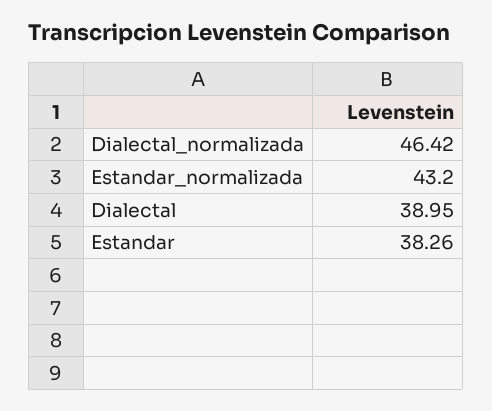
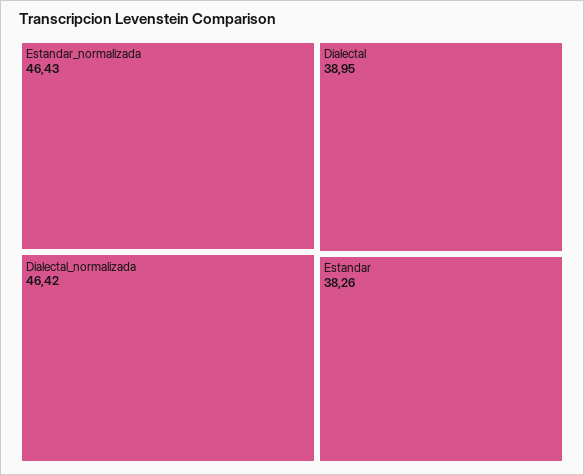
  {
    "Dialectal_normalizada": 46.42,
-   "Estandar_normalizada": 43.2,
+   "Estandar_normalizada": 46.43,
    "Dialectal": 38.95,
    "Estandar": 38.26
  }

